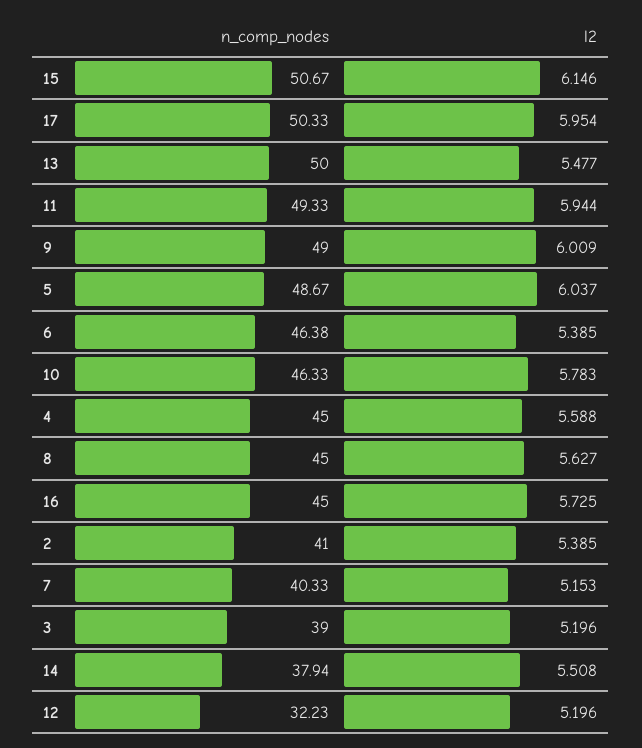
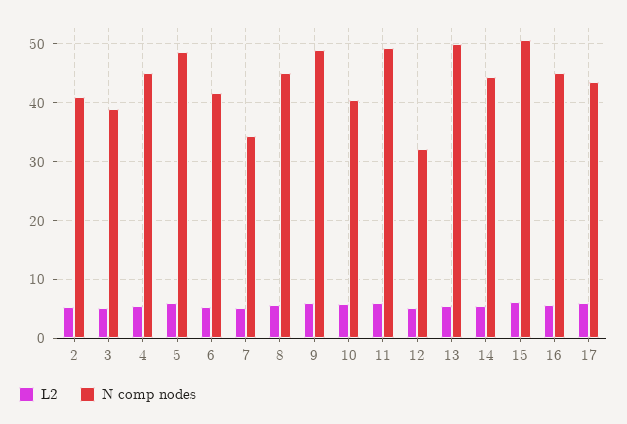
  {
    "n_comp_nodes": {
      "15": 50.67,
-     "17": 50.33,
+     "17": 44,
      "13": 50,
      "11": 49.33,
      "9": 49,
      "5": 48.67,
-     "6": 46.38,
+     "6": 42,
-     "10": 46.33,
+     "10": 40,
      "4": 45,
      "8": 45,
      "16": 45,
      "2": 41,
-     "7": 40.33,
+     "7": 34,
      "3": 39,
-     "14": 37.94,
+     "14": 44,
      "12": 32.23
    },
    "l2": {
      "15": 6.146,
      "17": 5.954,
      "13": 5.477,
      "11": 5.944,
      "9": 6.009,
      "5": 6.037,
      "6": 5.385,
      "10": 5.783,
      "4": 5.588,
      "8": 5.627,
      "16": 5.725,
      "2": 5.385,
      "7": 5.153,
      "3": 5.196,
      "14": 5.508,
      "12": 5.196
    }
  }

